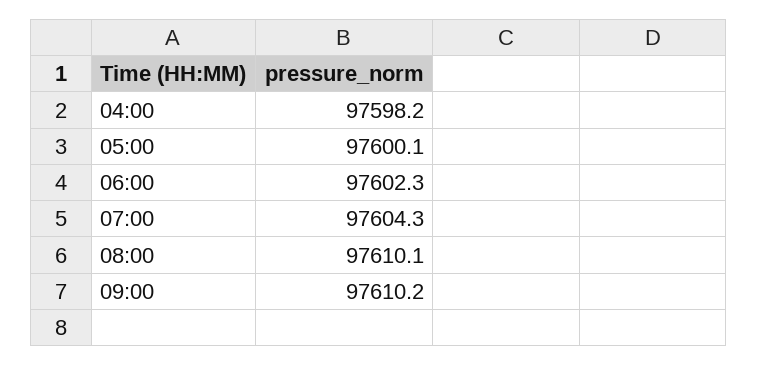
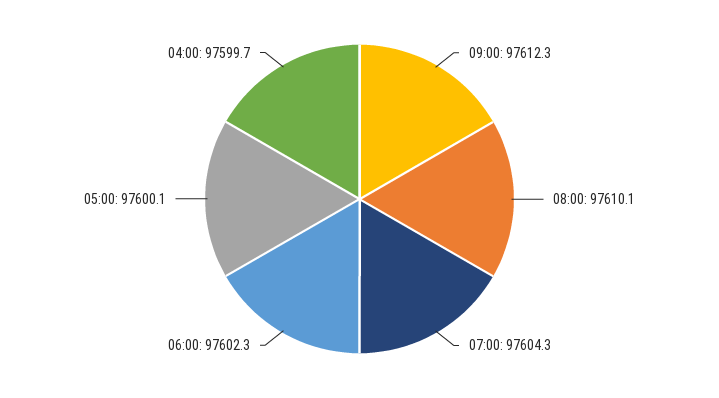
  {
-   "04:00": 97598.2,
+   "04:00": 97599.7,
    "05:00": 97600.1,
    "06:00": 97602.3,
    "07:00": 97604.3,
    "08:00": 97610.1,
-   "09:00": 97610.2
+   "09:00": 97612.3
  }

